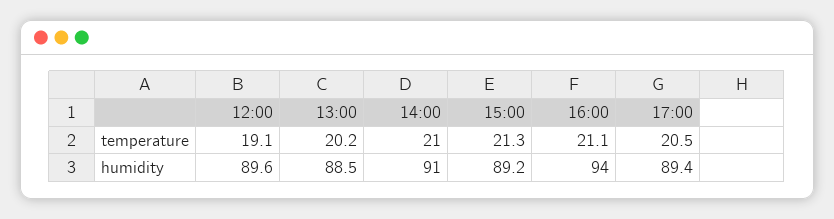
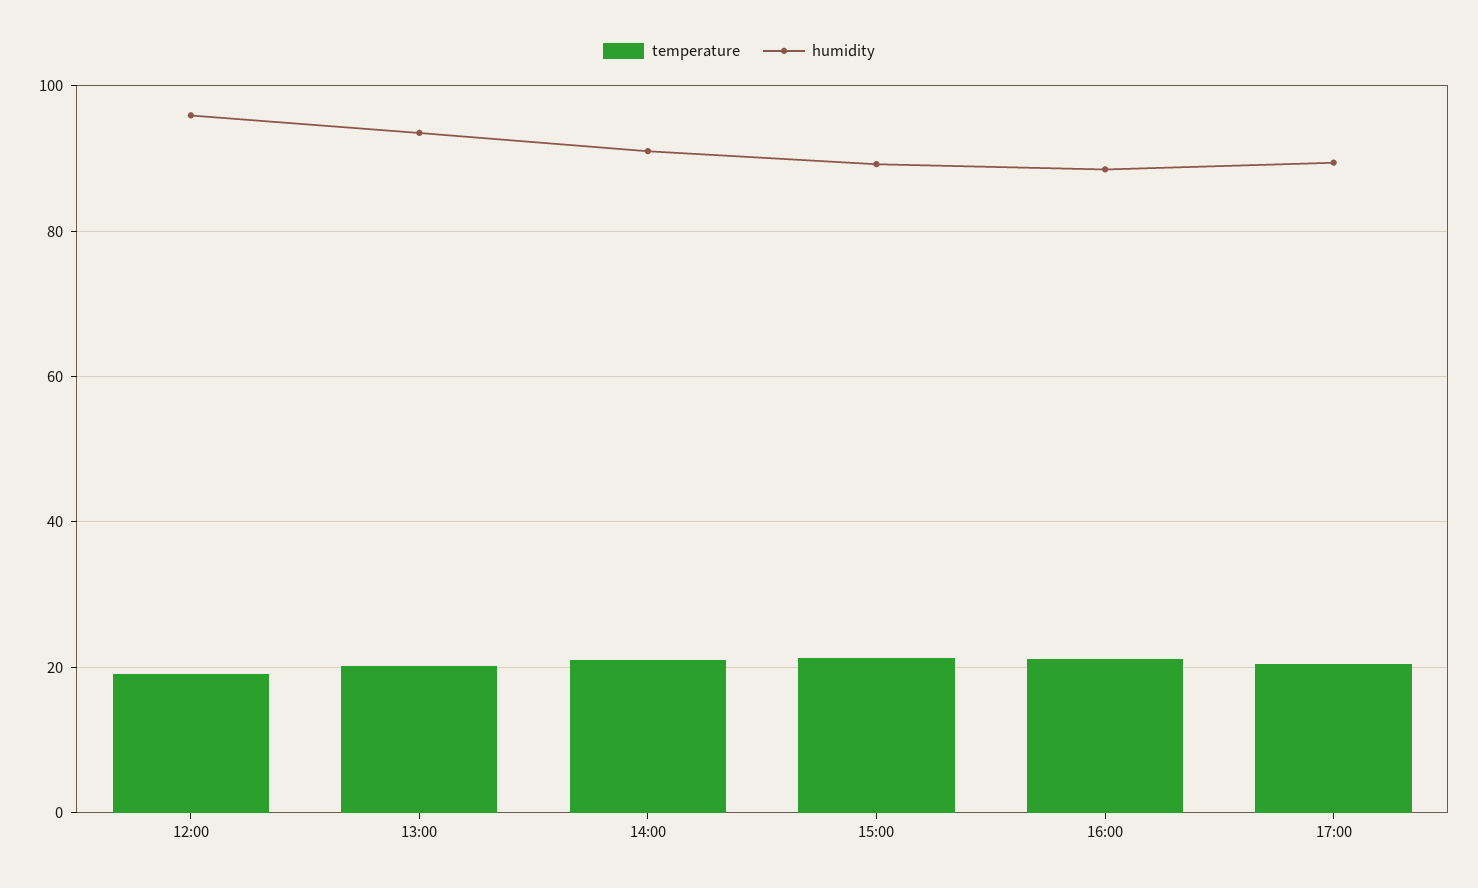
  {
    "temperature": {
      "12:00": 19.1,
      "13:00": 20.2,
      "14:00": 21,
      "15:00": 21.3,
      "16:00": 21.1,
      "17:00": 20.5
    },
    "humidity": {
-     "12:00": 89.6,
+     "12:00": 96,
-     "13:00": 88.5,
+     "13:00": 94,
      "14:00": 91,
      "15:00": 89.2,
-     "16:00": 94,
+     "16:00": 88,
      "17:00": 89.4
    }
  }

